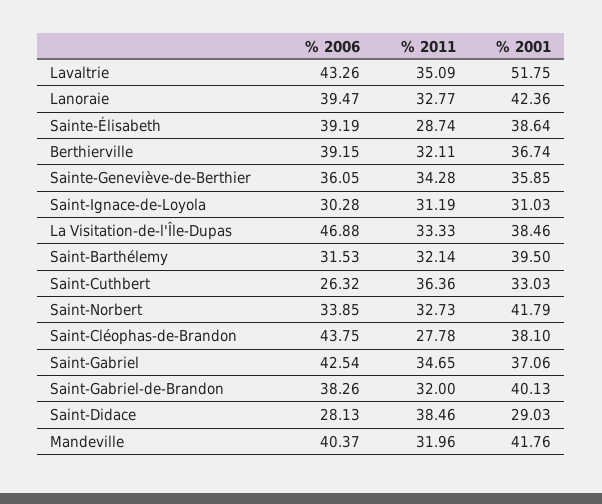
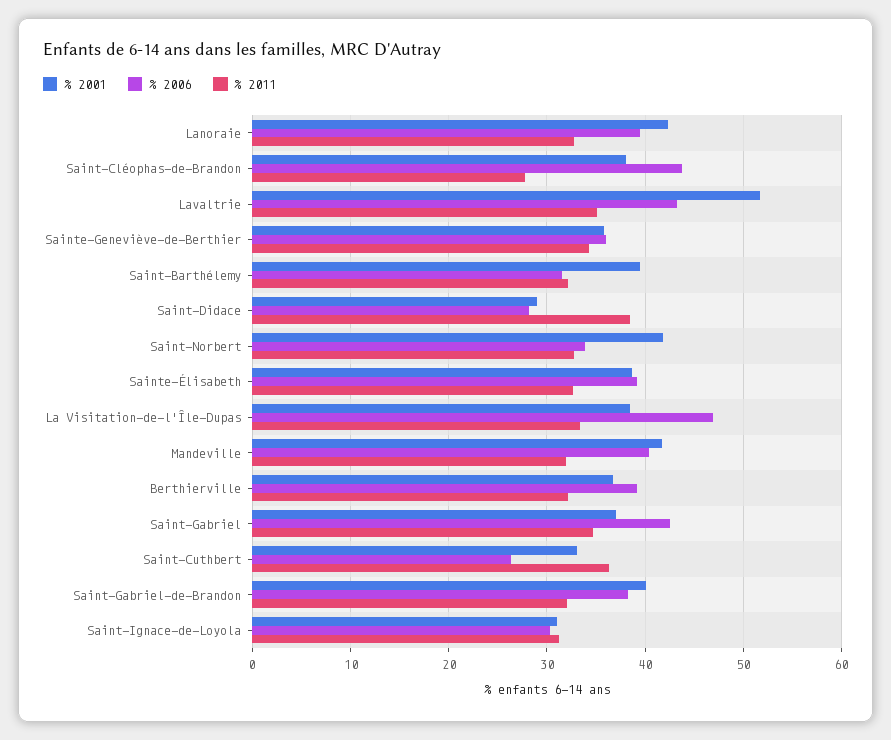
  {
    "% 2006": {
      "Lavaltrie": 43.26,
      "Lanoraie": 39.47,
      "Sainte-Élisabeth": 39.19,
      "Berthierville": 39.15,
      "Sainte-Geneviève-de-Berthier": 36.05,
      "Saint-Ignace-de-Loyola": 30.28,
      "La Visitation-de-l'Île-Dupas": 46.88,
      "Saint-Barthélemy": 31.53,
      "Saint-Cuthbert": 26.32,
      "Saint-Norbert": 33.85,
      "Saint-Cléophas-de-Brandon": 43.75,
      "Saint-Gabriel": 42.54,
      "Saint-Gabriel-de-Brandon": 38.26,
      "Saint-Didace": 28.13,
      "Mandeville": 40.37
    },
    "% 2011": {
      "Lavaltrie": 35.09,
      "Lanoraie": 32.77,
-     "Sainte-Élisabeth": 28.74,
+     "Sainte-Élisabeth": 33,
      "Berthierville": 32.11,
      "Sainte-Geneviève-de-Berthier": 34.28,
      "Saint-Ignace-de-Loyola": 31.19,
      "La Visitation-de-l'Île-Dupas": 33.33,
      "Saint-Barthélemy": 32.14,
      "Saint-Cuthbert": 36.36,
      "Saint-Norbert": 32.73,
      "Saint-Cléophas-de-Brandon": 27.78,
      "Saint-Gabriel": 34.65,
      "Saint-Gabriel-de-Brandon": 32,
      "Saint-Didace": 38.46,
      "Mandeville": 31.96
    },
    "% 2001": {
      "Lavaltrie": 51.75,
      "Lanoraie": 42.36,
      "Sainte-Élisabeth": 38.64,
      "Berthierville": 36.74,
      "Sainte-Geneviève-de-Berthier": 35.85,
      "Saint-Ignace-de-Loyola": 31.03,
      "La Visitation-de-l'Île-Dupas": 38.46,
      "Saint-Barthélemy": 39.5,
      "Saint-Cuthbert": 33.03,
      "Saint-Norbert": 41.79,
      "Saint-Cléophas-de-Brandon": 38.1,
      "Saint-Gabriel": 37.06,
      "Saint-Gabriel-de-Brandon": 40.13,
      "Saint-Didace": 29.03,
      "Mandeville": 41.76
    }
  }

